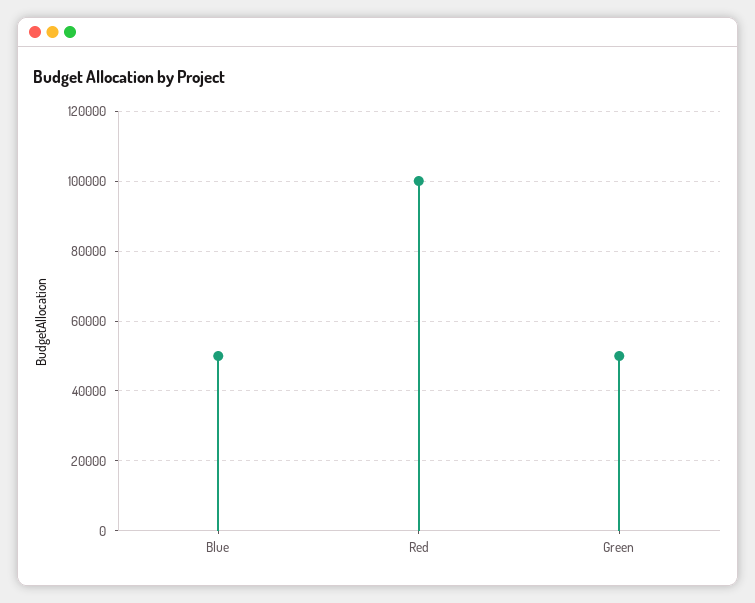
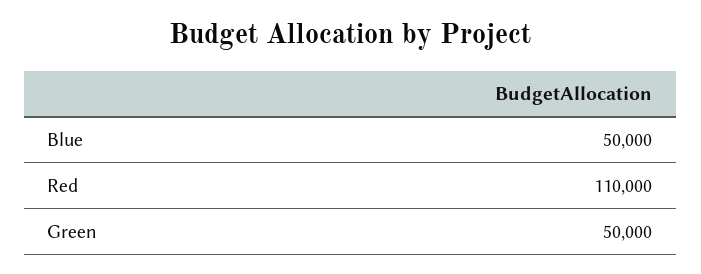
  {
    "Blue": 50000,
-   "Red": 100000,
+   "Red": 110000,
    "Green": 50000
  }

